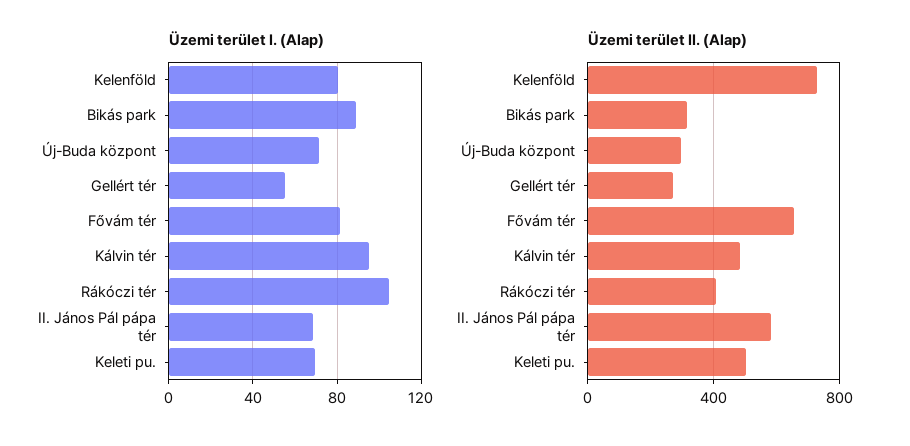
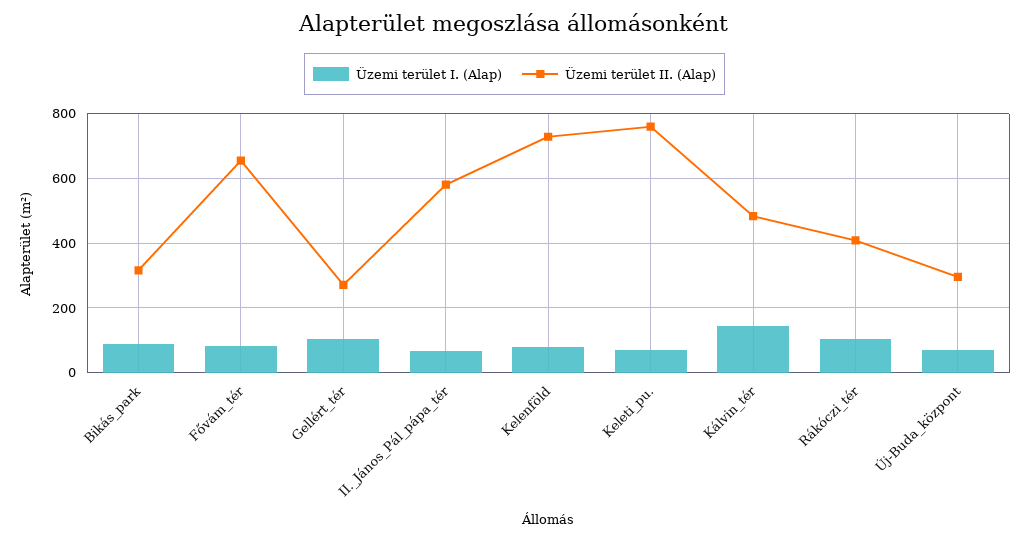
  {
    "Üzemi terület I. (Alap)": {
      "Kelenföld": 80,
      "Bikás park": 90,
      "Új-Buda központ": 70,
-     "Gellért tér": 55,
+     "Gellért tér": 100,
      "Fővám tér": 80,
-     "Kálvin tér": 95,
+     "Kálvin tér": 140,
      "Rákóczi tér": 105,
      "II. János Pál pápa tér": 70,
      "Keleti pu.": 70
    },
    "Üzemi terület II. (Alap)": {
      "Kelenföld": 720,
      "Bikás park": 320,
      "Új-Buda központ": 300,
      "Gellért tér": 280,
      "Fővám tér": 660,
      "Kálvin tér": 480,
      "Rákóczi tér": 400,
      "II. János Pál pápa tér": 580,
-     "Keleti pu.": 500
+     "Keleti pu.": 760
    }
  }

